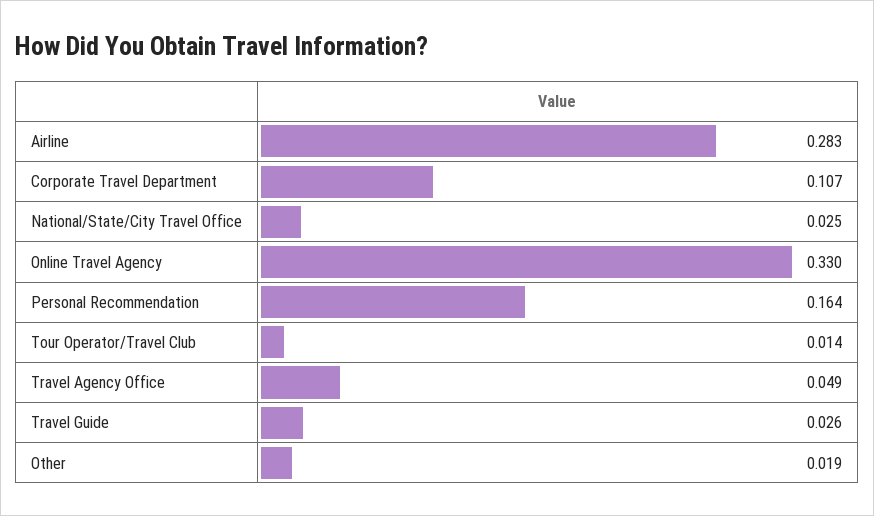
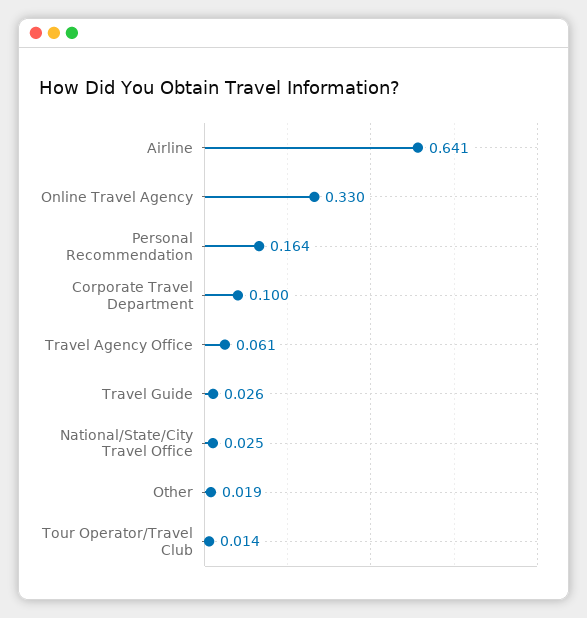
  {
-   "Airline": 0.283,
+   "Airline": 0.641,
-   "Corporate Travel Department": 0.107,
+   "Corporate Travel Department": 0.1,
    "National/State/City Travel Office": 0.025,
    "Online Travel Agency": 0.33,
    "Personal Recommendation": 0.164,
    "Tour Operator/Travel Club": 0.014,
-   "Travel Agency Office": 0.049,
+   "Travel Agency Office": 0.061,
    "Travel Guide": 0.026,
    "Other": 0.019
  }

